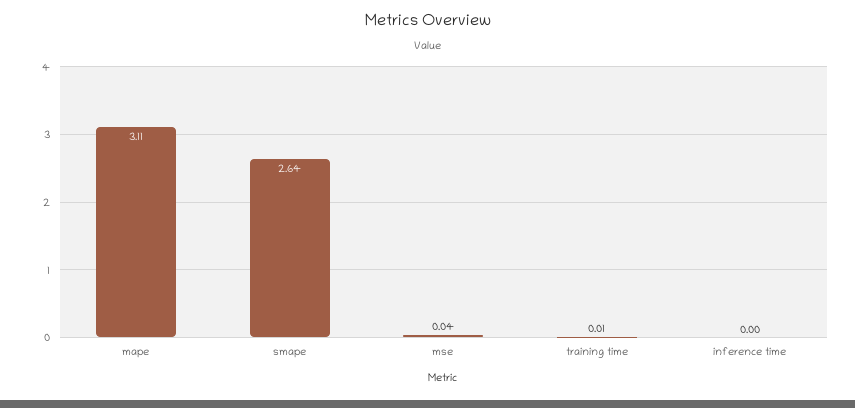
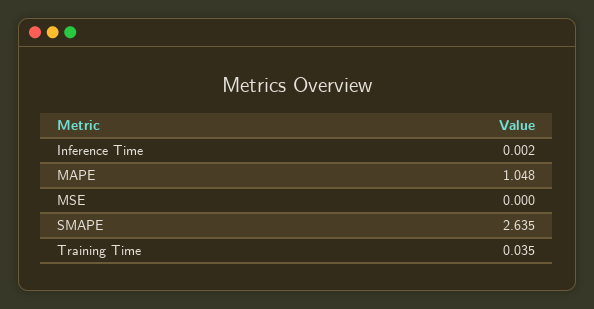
  {
-   "mape": 3.11,
+   "mape": 1.048,
    "smape": 2.635,
-   "mse": 0.04,
+   "mse": 0,
-   "training time": 0.01,
+   "training time": 0.035,
    "inference time": 0.002
  }

